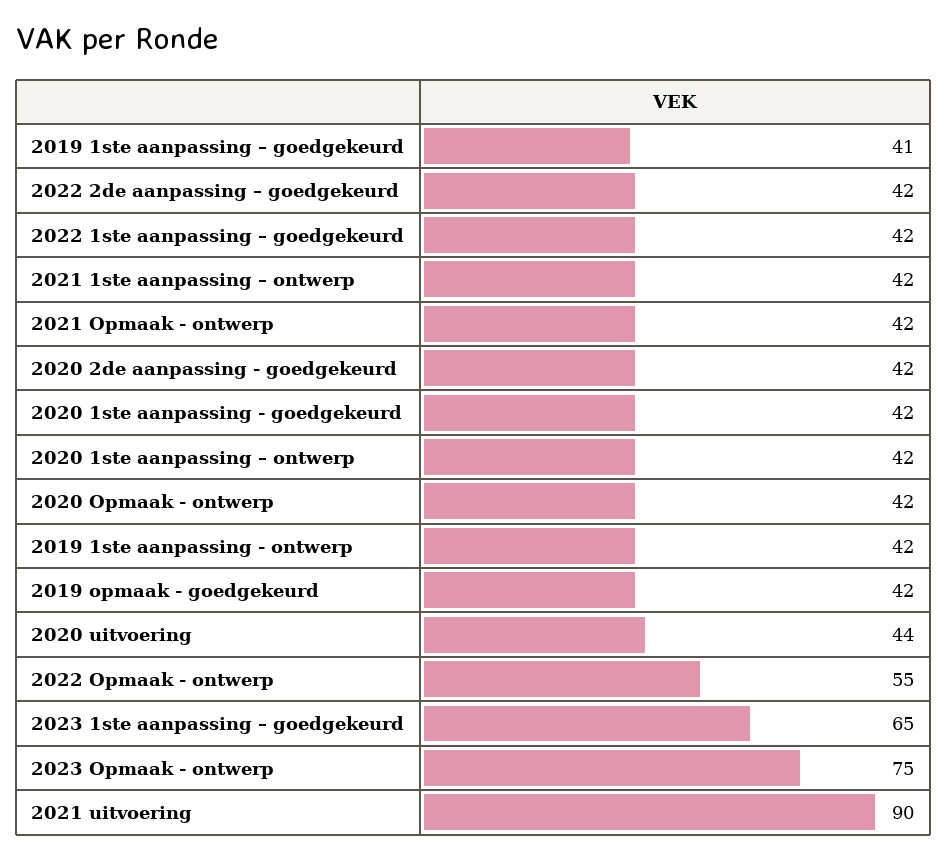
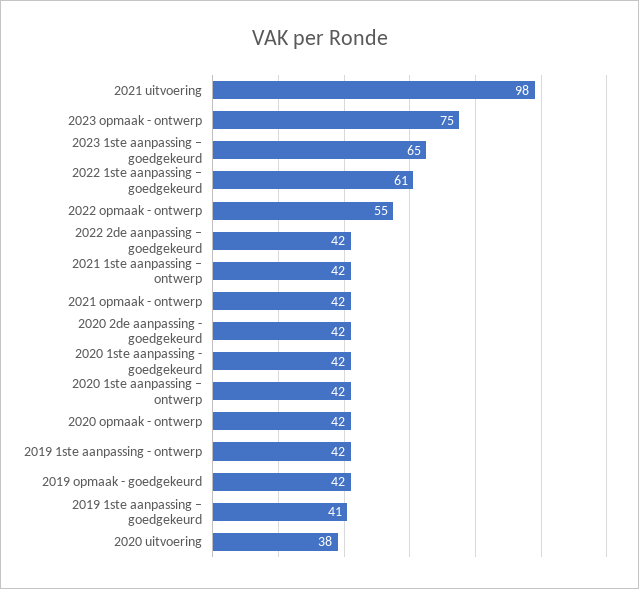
  {
    "2019 1ste aanpassing – goedgekeurd": 41,
    "2022 2de aanpassing – goedgekeurd": 42,
-   "2022 1ste aanpassing – goedgekeurd": 42,
+   "2022 1ste aanpassing – goedgekeurd": 61,
    "2021 1ste aanpassing – ontwerp": 42,
    "2021 Opmaak - ontwerp": 42,
    "2020 2de aanpassing - goedgekeurd": 42,
    "2020 1ste aanpassing - goedgekeurd": 42,
    "2020 1ste aanpassing – ontwerp": 42,
    "2020 Opmaak - ontwerp": 42,
    "2019 1ste aanpassing - ontwerp": 42,
    "2019 opmaak - goedgekeurd": 42,
-   "2020 uitvoering": 44,
+   "2020 uitvoering": 38,
    "2022 Opmaak - ontwerp": 55,
    "2023 1ste aanpassing – goedgekeurd": 65,
    "2023 Opmaak - ontwerp": 75,
-   "2021 uitvoering": 90
+   "2021 uitvoering": 98
  }

